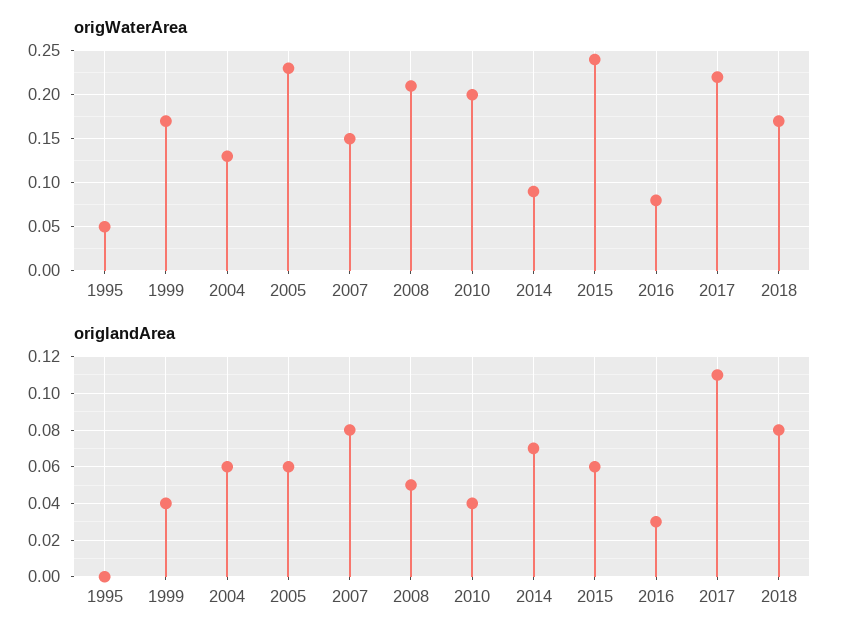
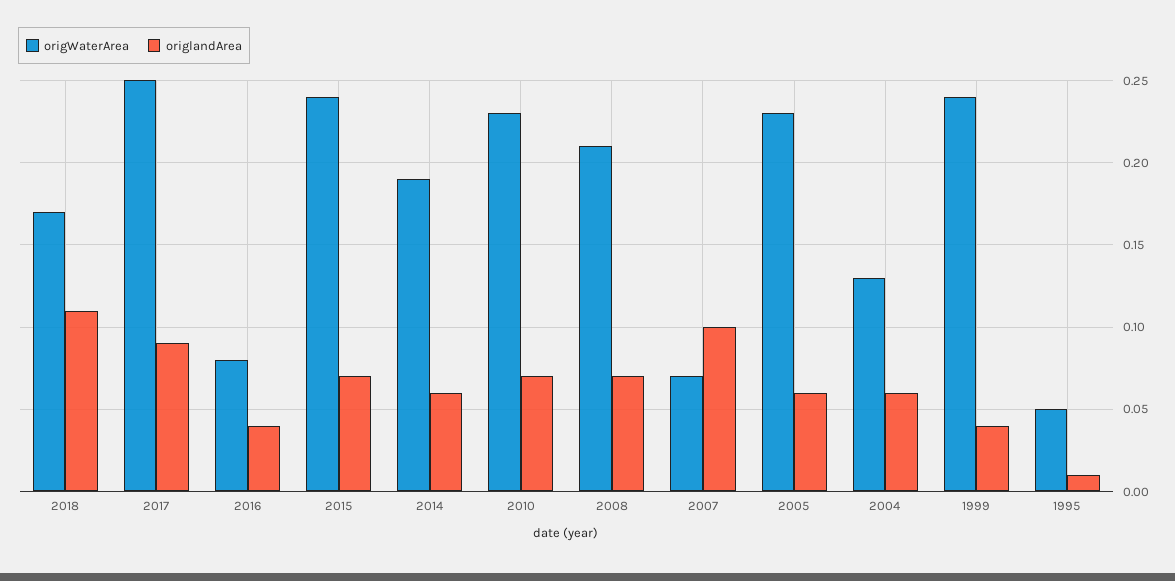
  {
    "origWaterArea": {
      "1995": 0.05,
-     "1999": 0.17,
+     "1999": 0.24,
      "2004": 0.13,
      "2005": 0.23,
-     "2007": 0.15,
+     "2007": 0.07,
      "2008": 0.21,
-     "2010": 0.2,
+     "2010": 0.23,
-     "2014": 0.09,
+     "2014": 0.19,
      "2015": 0.24,
      "2016": 0.08,
-     "2017": 0.22,
+     "2017": 0.25,
      "2018": 0.17
    },
    "origlandArea": {
-     "1995": 0,
+     "1995": 0.01,
      "1999": 0.04,
      "2004": 0.06,
      "2005": 0.06,
-     "2007": 0.08,
+     "2007": 0.1,
-     "2008": 0.05,
+     "2008": 0.07,
-     "2010": 0.04,
+     "2010": 0.07,
-     "2014": 0.07,
+     "2014": 0.06,
-     "2015": 0.06,
+     "2015": 0.07,
-     "2016": 0.03,
+     "2016": 0.04,
-     "2017": 0.11,
+     "2017": 0.09,
-     "2018": 0.08
+     "2018": 0.11
    }
  }

